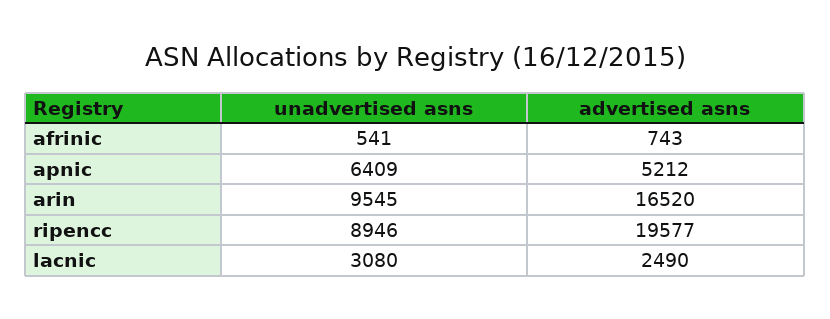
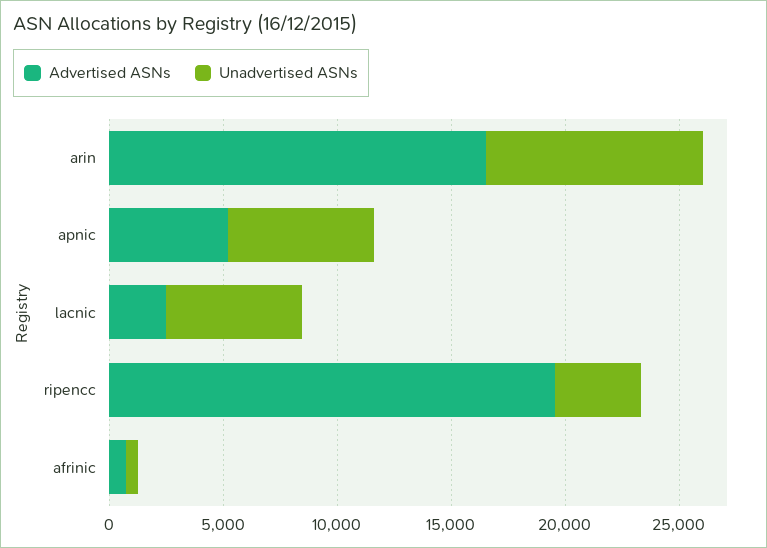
  {
    "unadvertised asns": {
      "afrinic": 541,
      "apnic": 6409,
      "arin": 9545,
-     "ripencc": 8946,
+     "ripencc": 4000,
-     "lacnic": 3080
+     "lacnic": 6000
    },
    "advertised asns": {
      "afrinic": 743,
      "apnic": 5212,
      "arin": 16520,
      "ripencc": 19577,
      "lacnic": 2490
    }
  }

